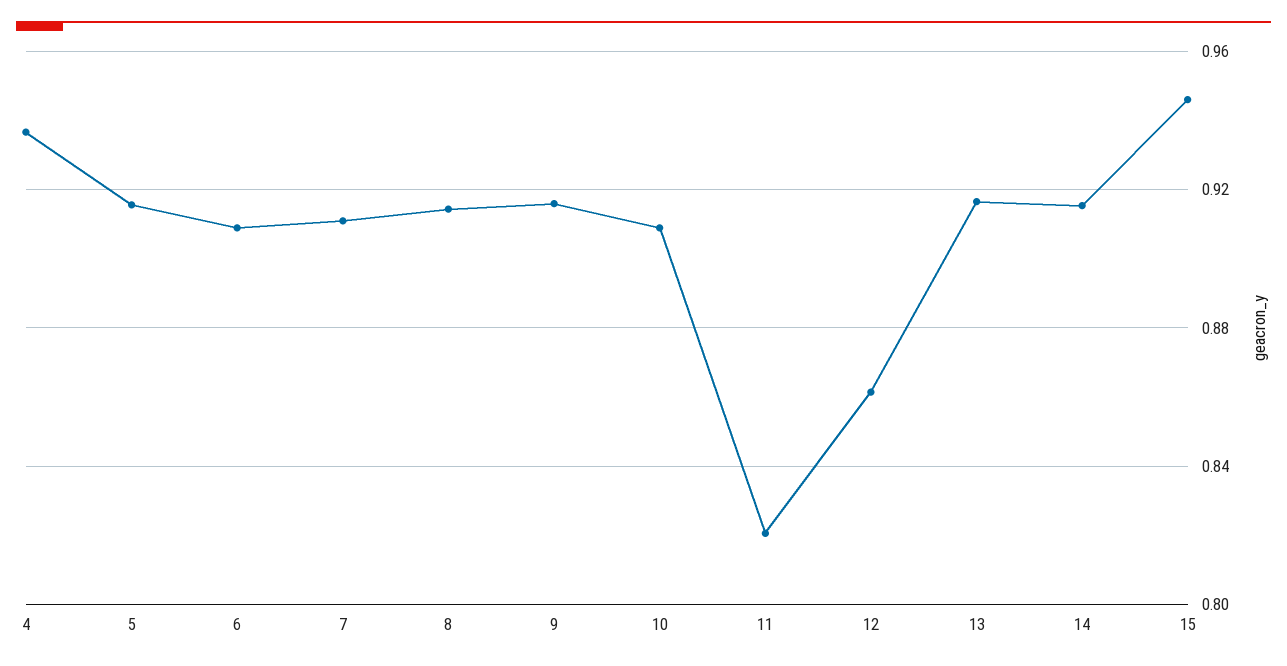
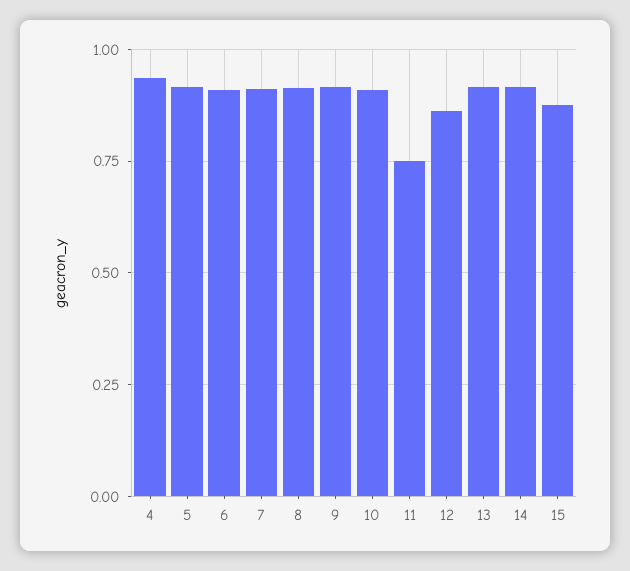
  {
    "4": 0.935,
    "5": 0.915,
    "6": 0.91,
    "7": 0.91,
    "8": 0.915,
    "9": 0.915,
    "10": 0.91,
-   "11": 0.82,
+   "11": 0.75,
    "12": 0.86,
    "13": 0.915,
    "14": 0.915,
-   "15": 0.945
+   "15": 0.875
  }

